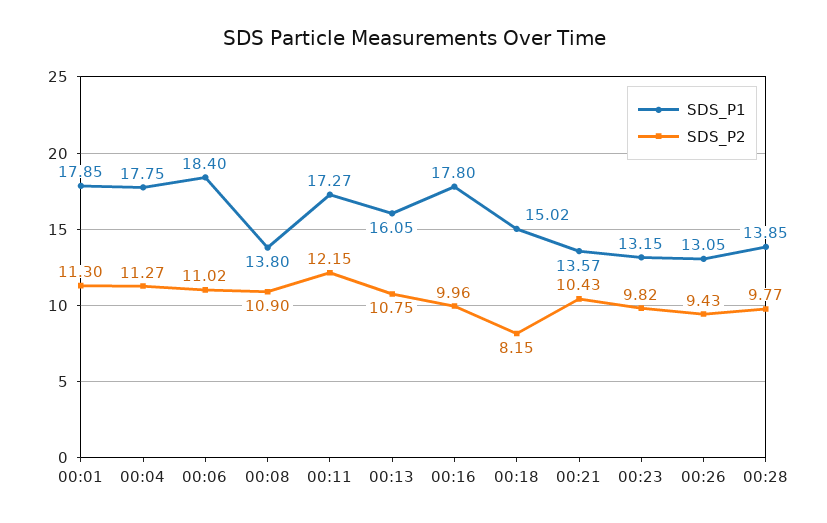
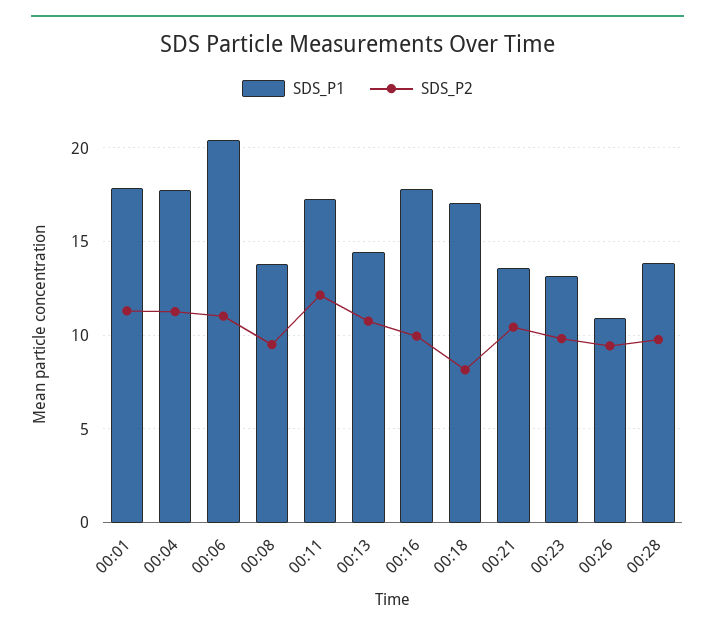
  {
    "SDS_P1": {
      "00:01": 17.85,
      "00:04": 17.75,
-     "00:06": 18.4,
+     "00:06": 20.5,
      "00:08": 13.8,
      "00:11": 17.27,
-     "00:13": 16.05,
+     "00:13": 14.5,
      "00:16": 17.8,
-     "00:18": 15.02,
+     "00:18": 17,
      "00:21": 13.57,
      "00:23": 13.15,
-     "00:26": 13.05,
+     "00:26": 11,
      "00:28": 13.85
    },
    "SDS_P2": {
      "00:01": 11.3,
      "00:04": 11.27,
      "00:06": 11.02,
-     "00:08": 10.9,
+     "00:08": 9.5,
      "00:11": 12.15,
      "00:13": 10.75,
      "00:16": 9.96,
      "00:18": 8.15,
      "00:21": 10.43,
      "00:23": 9.82,
      "00:26": 9.43,
      "00:28": 9.77
    }
  }

